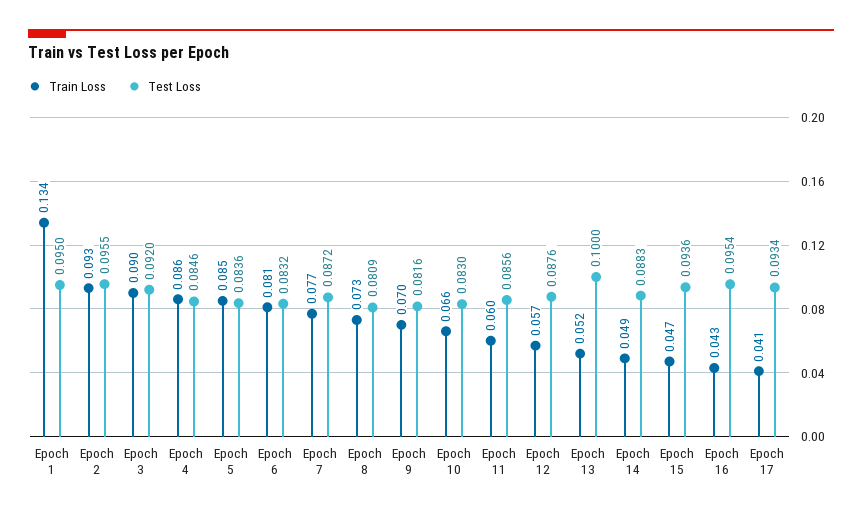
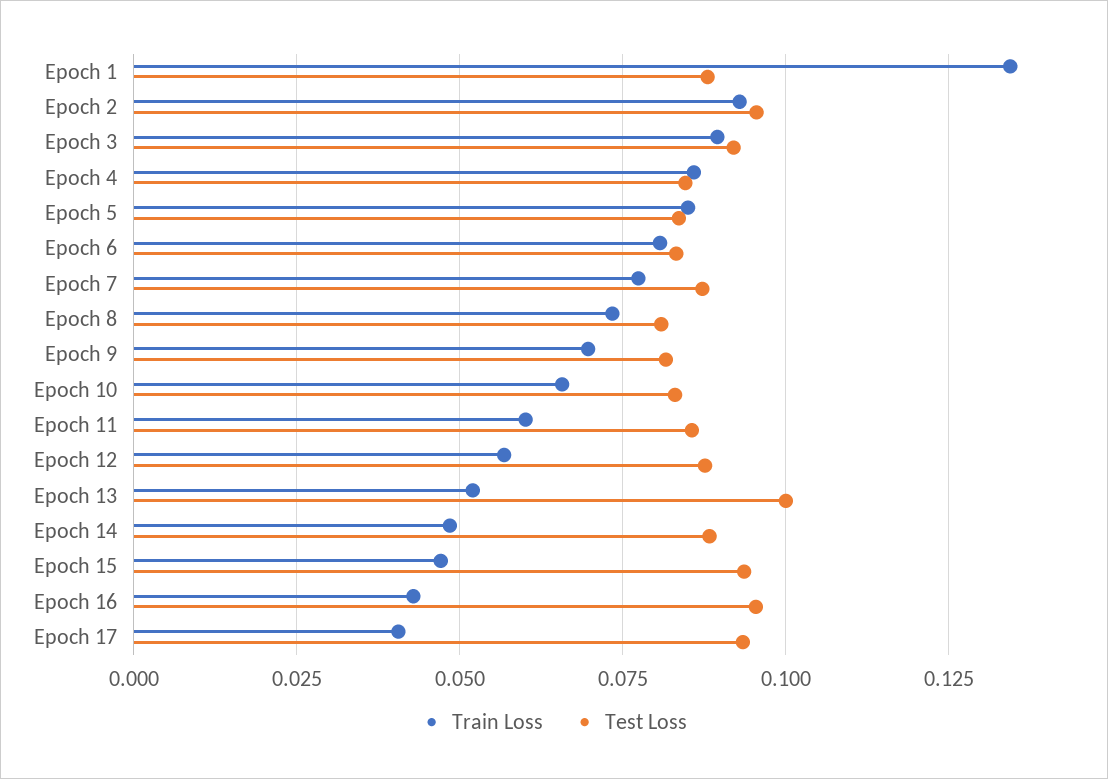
  {
    "Train Loss": {
      "Epoch 1": 0.134,
      "Epoch 2": 0.093,
      "Epoch 3": 0.09,
      "Epoch 4": 0.086,
      "Epoch 5": 0.085,
      "Epoch 6": 0.081,
      "Epoch 7": 0.077,
      "Epoch 8": 0.073,
      "Epoch 9": 0.07,
      "Epoch 10": 0.066,
      "Epoch 11": 0.06,
      "Epoch 12": 0.057,
      "Epoch 13": 0.052,
      "Epoch 14": 0.049,
      "Epoch 15": 0.047,
      "Epoch 16": 0.043,
      "Epoch 17": 0.041
    },
    "Test Loss": {
-     "Epoch 1": 0.095,
+     "Epoch 1": 0.0875,
      "Epoch 2": 0.0955,
      "Epoch 3": 0.092,
      "Epoch 4": 0.0846,
      "Epoch 5": 0.0836,
      "Epoch 6": 0.0832,
      "Epoch 7": 0.0872,
      "Epoch 8": 0.0809,
      "Epoch 9": 0.0816,
      "Epoch 10": 0.083,
      "Epoch 11": 0.0856,
      "Epoch 12": 0.0876,
      "Epoch 13": 0.1,
      "Epoch 14": 0.0883,
      "Epoch 15": 0.0936,
      "Epoch 16": 0.0954,
      "Epoch 17": 0.0934
    }
  }

